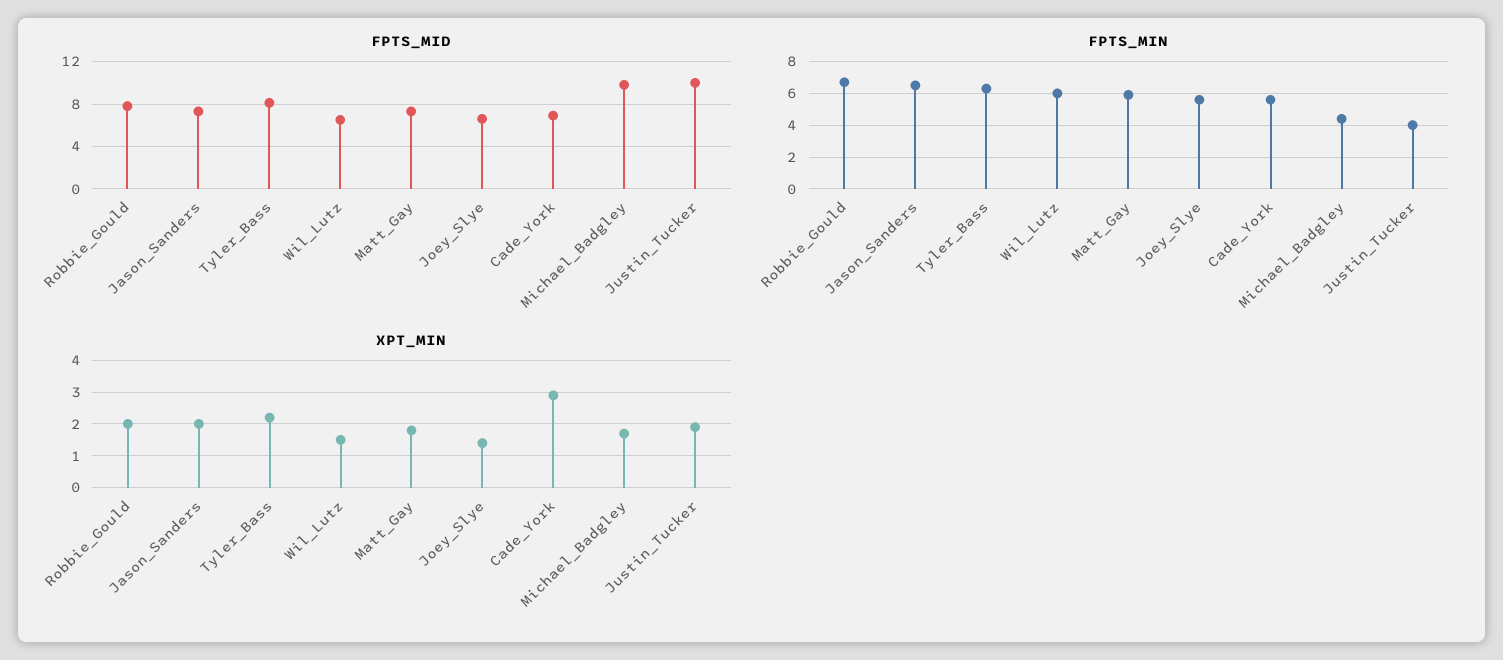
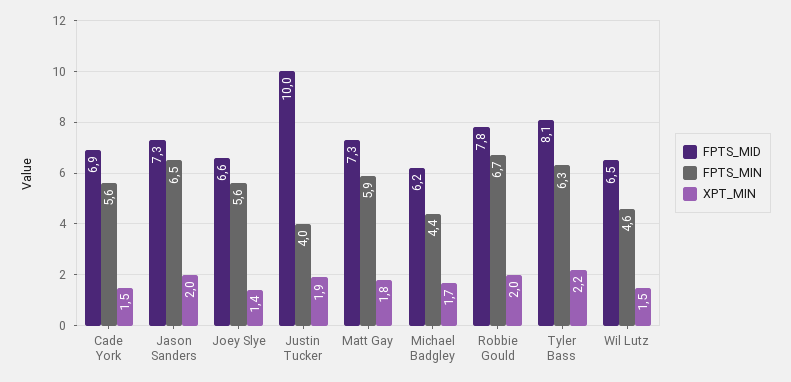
  {
    "FPTS_MID": {
      "Robbie_Gould": 7.8,
      "Jason_Sanders": 7.3,
      "Tyler_Bass": 8.1,
      "Wil_Lutz": 6.5,
      "Matt_Gay": 7.3,
      "Joey_Slye": 6.6,
      "Cade_York": 6.9,
-     "Michael_Badgley": 10,
+     "Michael_Badgley": 6.2,
      "Justin_Tucker": 10
    },
    "FPTS_MIN": {
      "Robbie_Gould": 6.7,
      "Jason_Sanders": 6.5,
      "Tyler_Bass": 6.3,
-     "Wil_Lutz": 6,
+     "Wil_Lutz": 4.6,
      "Matt_Gay": 5.9,
      "Joey_Slye": 5.6,
      "Cade_York": 5.6,
      "Michael_Badgley": 4.4,
      "Justin_Tucker": 4
    },
    "XPT_MIN": {
      "Robbie_Gould": 2,
      "Jason_Sanders": 2,
      "Tyler_Bass": 2.2,
      "Wil_Lutz": 1.5,
      "Matt_Gay": 1.8,
      "Joey_Slye": 1.4,
-     "Cade_York": 3,
+     "Cade_York": 1.5,
      "Michael_Badgley": 1.7,
      "Justin_Tucker": 1.9
    }
  }

